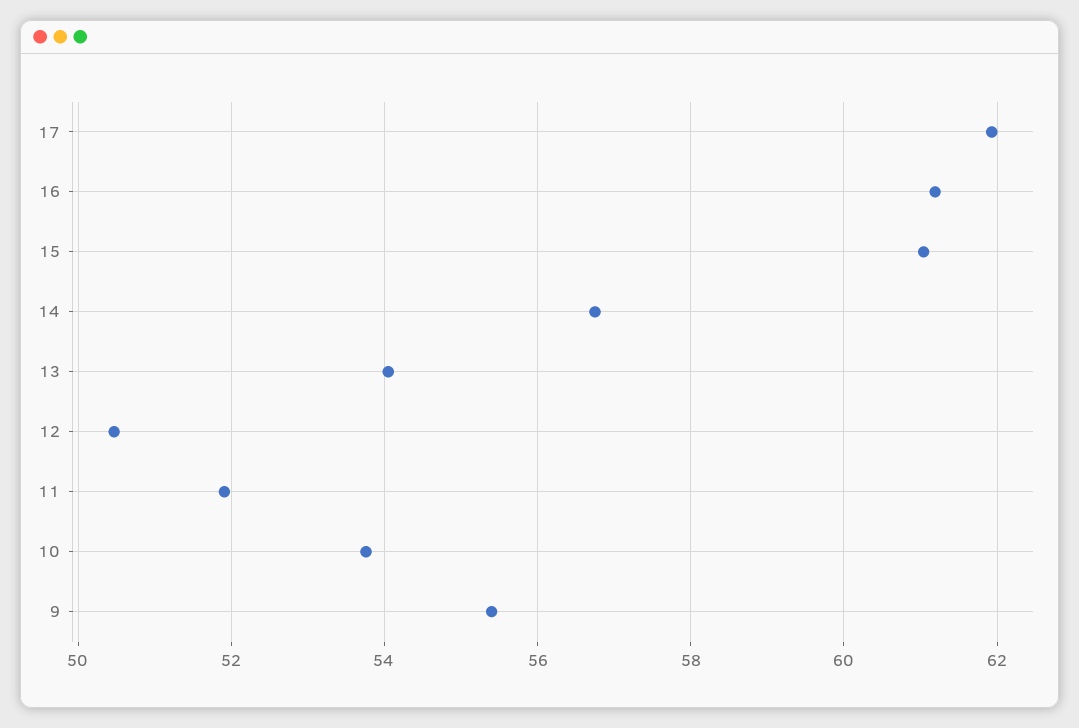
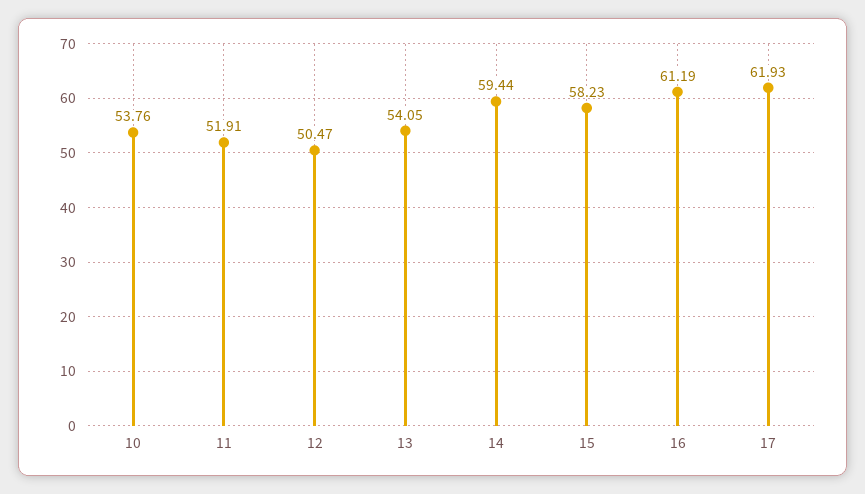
  {
    "17": 61.93,
    "16": 61.19,
-   "15": 61,
+   "15": 58.23,
-   "14": 56.8,
+   "14": 59.44,
    "13": 54.05,
    "12": 50.47,
    "11": 51.91,
-   "10": 53.76,
+   "10": 53.76
-   "9": 55.4
  }

